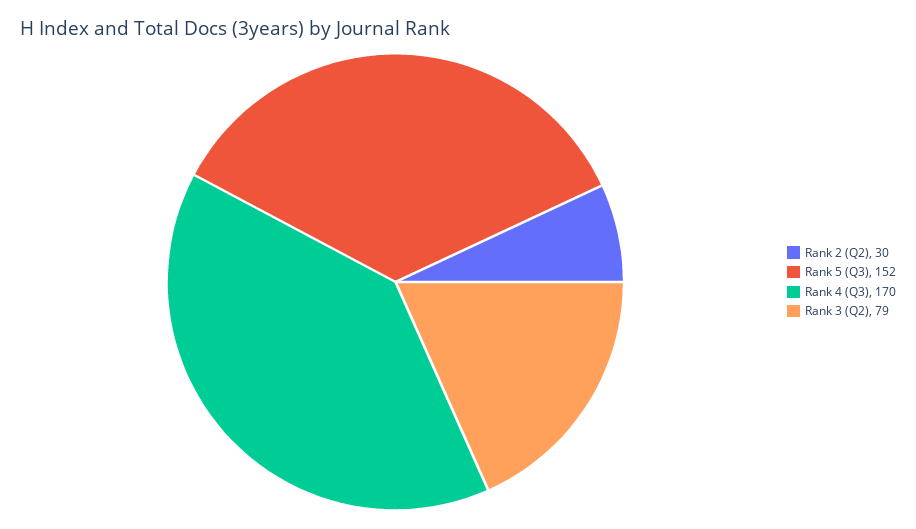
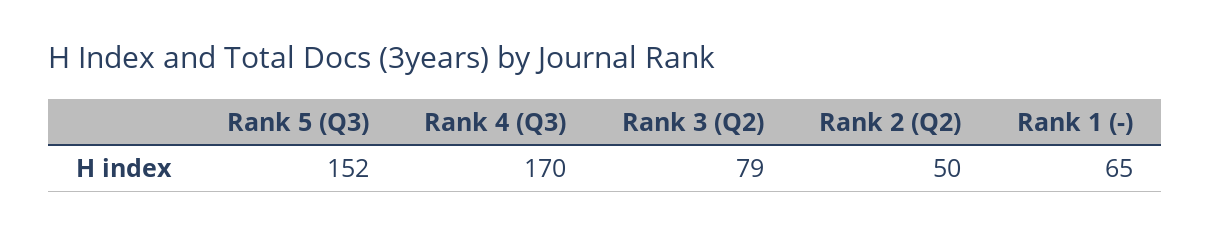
  {
-   "Rank 2 (Q2)": 30,
+   "Rank 2 (Q2)": 50,
    "Rank 5 (Q3)": 152,
    "Rank 4 (Q3)": 170,
-   "Rank 3 (Q2)": 79
+   "Rank 3 (Q2)": 79,
+   "Rank 1 (-)": 65
  }

